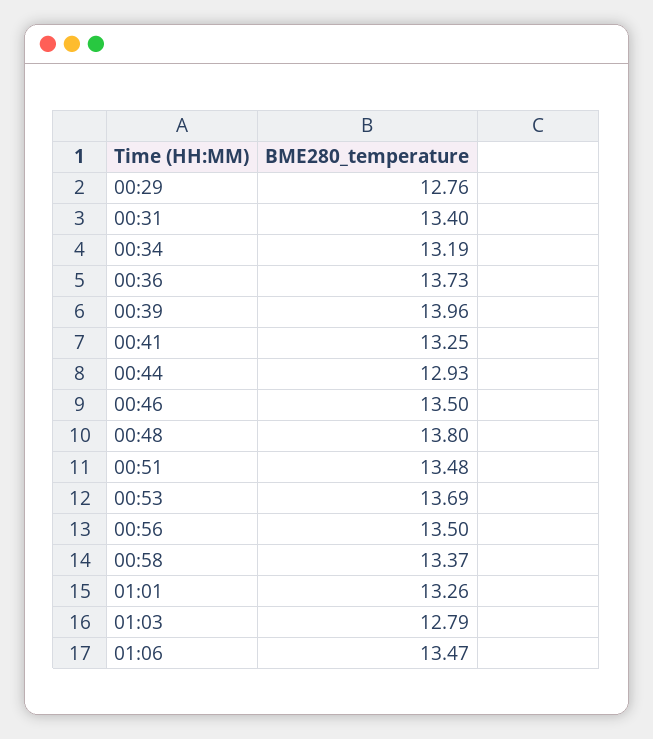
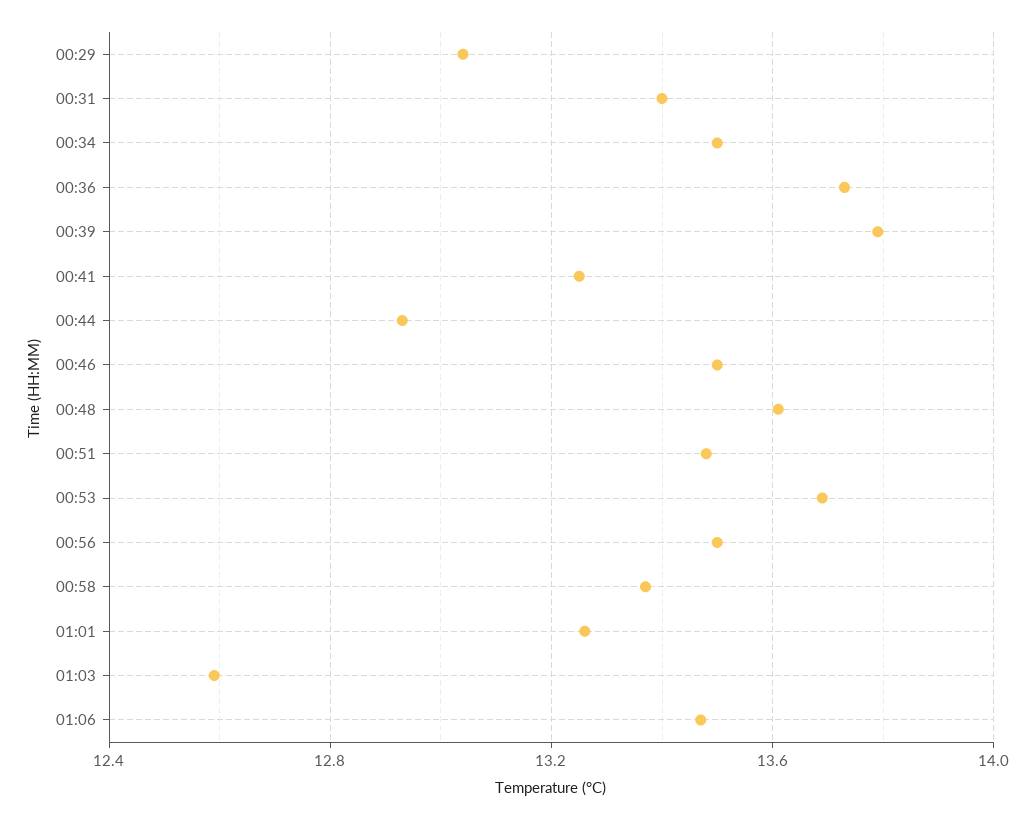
  {
-   "00:29": 12.76,
+   "00:29": 13.05,
    "00:31": 13.4,
-   "00:34": 13.19,
+   "00:34": 13.5,
    "00:36": 13.73,
-   "00:39": 13.96,
+   "00:39": 13.8,
    "00:41": 13.25,
    "00:44": 12.93,
    "00:46": 13.5,
-   "00:48": 13.8,
+   "00:48": 13.6,
    "00:51": 13.48,
    "00:53": 13.69,
    "00:56": 13.5,
    "00:58": 13.37,
    "01:01": 13.26,
-   "01:03": 12.79,
+   "01:03": 12.6,
    "01:06": 13.47
  }

